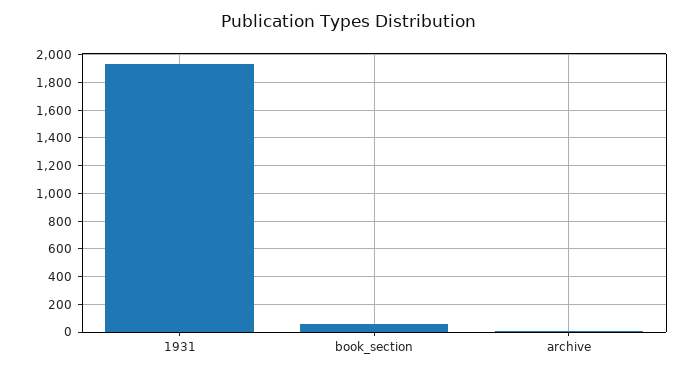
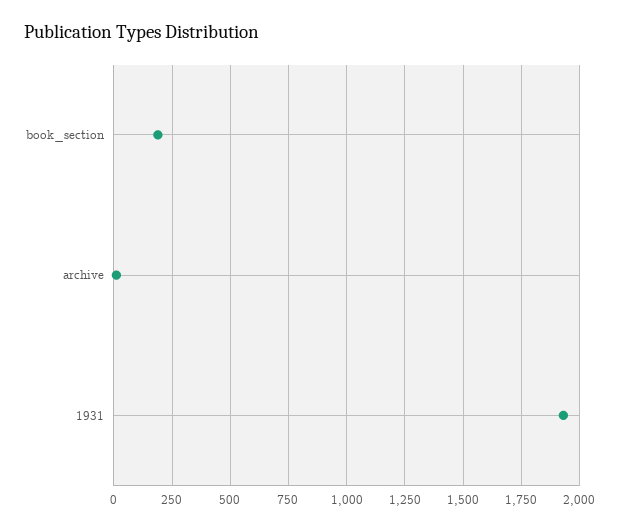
  {
    "1931": 1950,
-   "book_section": 50,
+   "book_section": 200,
    "archive": 0
  }

